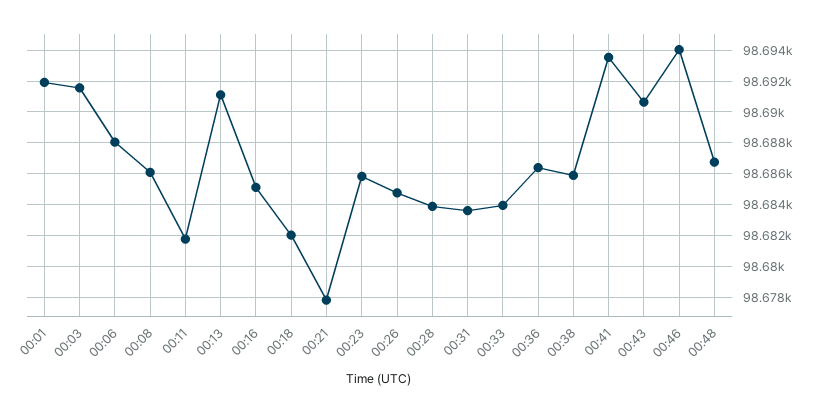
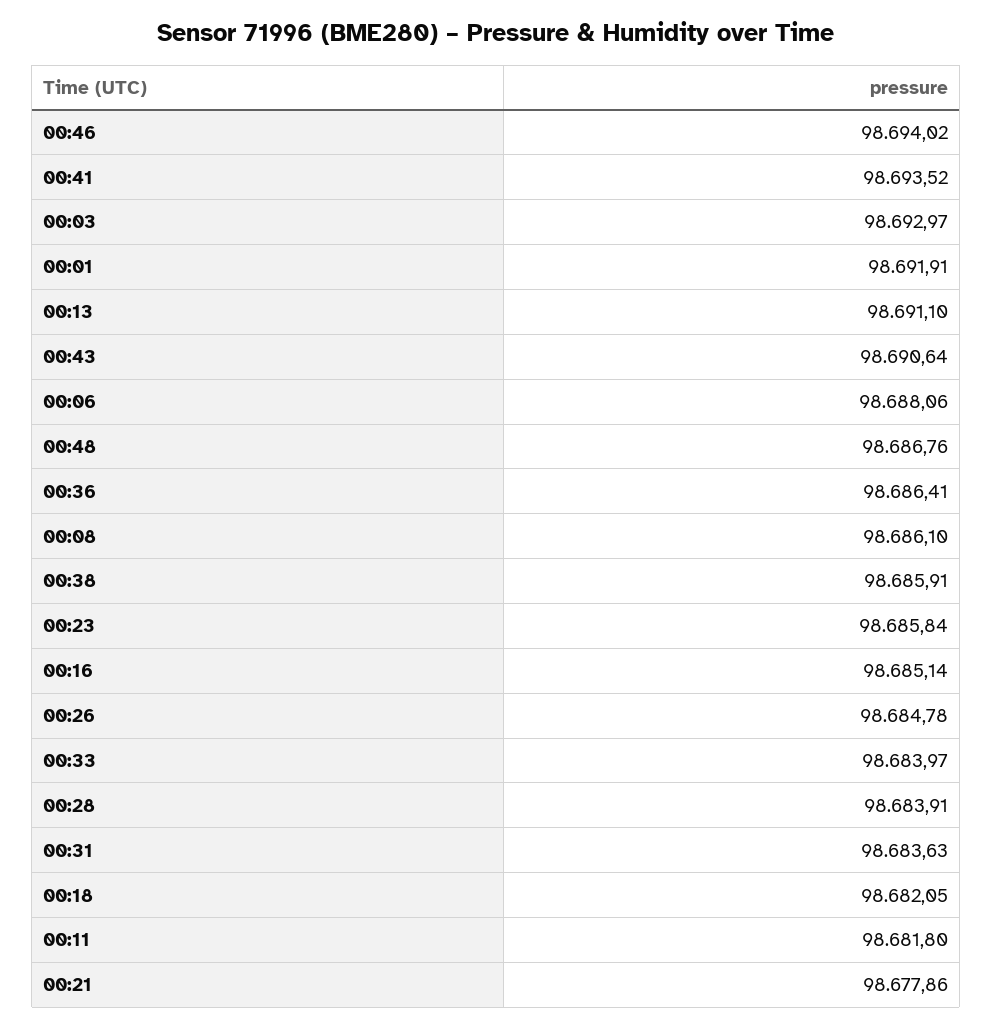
  {
    "00:01": 98691.91,
-   "00:03": 98691.5,
+   "00:03": 98692.97,
    "00:06": 98688.06,
    "00:08": 98686.1,
    "00:11": 98681.8,
    "00:13": 98691.1,
    "00:16": 98685.14,
    "00:18": 98682.05,
    "00:21": 98677.86,
    "00:23": 98685.84,
    "00:26": 98684.78,
    "00:28": 98683.91,
    "00:31": 98683.63,
    "00:33": 98683.97,
    "00:36": 98686.41,
    "00:38": 98685.91,
    "00:41": 98693.52,
    "00:43": 98690.64,
    "00:46": 98694.02,
    "00:48": 98686.76
  }

